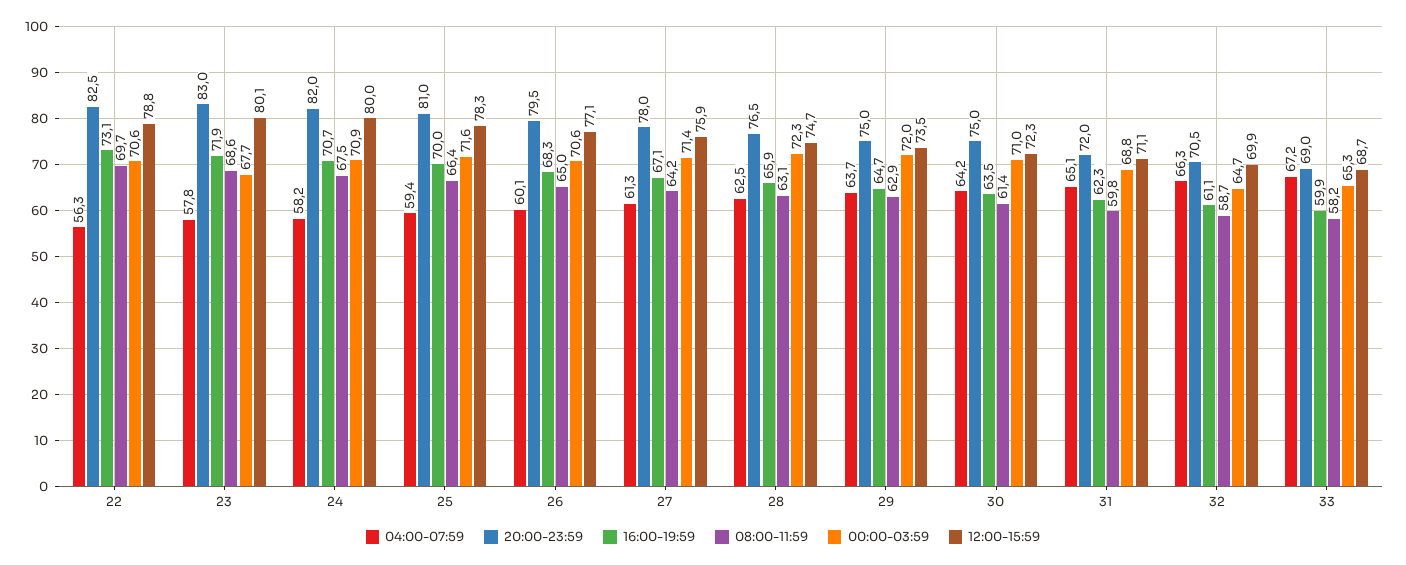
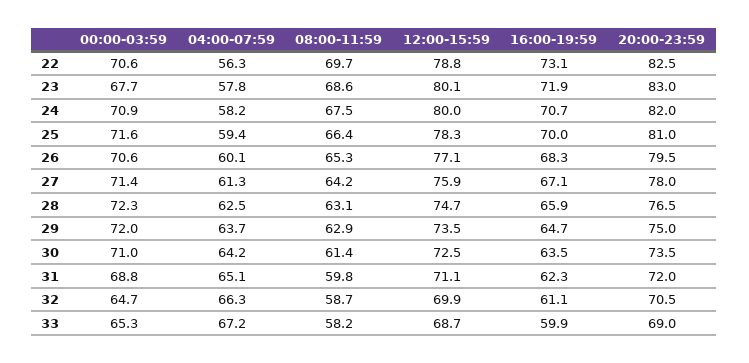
  {
    "04:00-07:59": {
      "22": 56.3,
      "23": 57.8,
      "24": 58.2,
      "25": 59.4,
      "26": 60.1,
      "27": 61.3,
      "28": 62.5,
      "29": 63.7,
      "30": 64.2,
      "31": 65.1,
      "32": 66.3,
      "33": 67.2
    },
    "20:00-23:59": {
      "22": 82.5,
      "23": 83,
      "24": 82,
      "25": 81,
      "26": 79.5,
      "27": 78,
      "28": 76.5,
      "29": 75,
-     "30": 75,
+     "30": 73.5,
      "31": 72,
      "32": 70.5,
      "33": 69
    },
    "16:00-19:59": {
      "22": 73.1,
      "23": 71.9,
      "24": 70.7,
      "25": 70,
      "26": 68.3,
      "27": 67.1,
      "28": 65.9,
      "29": 64.7,
      "30": 63.5,
      "31": 62.3,
      "32": 61.1,
      "33": 59.9
    },
    "08:00-11:59": {
      "22": 69.7,
      "23": 68.6,
      "24": 67.5,
      "25": 66.4,
-     "26": 65,
+     "26": 65.3,
      "27": 64.2,
      "28": 63.1,
      "29": 62.9,
      "30": 61.4,
      "31": 59.8,
      "32": 58.7,
      "33": 58.2
    },
    "00:00-03:59": {
      "22": 70.6,
      "23": 67.7,
      "24": 70.9,
      "25": 71.6,
      "26": 70.6,
      "27": 71.4,
      "28": 72.3,
      "29": 72,
      "30": 71,
      "31": 68.8,
      "32": 64.7,
      "33": 65.3
    },
    "12:00-15:59": {
      "22": 78.8,
      "23": 80.1,
      "24": 80,
      "25": 78.3,
      "26": 77.1,
      "27": 75.9,
      "28": 74.7,
      "29": 73.5,
-     "30": 72.3,
+     "30": 72.5,
      "31": 71.1,
      "32": 69.9,
      "33": 68.7
    }
  }

